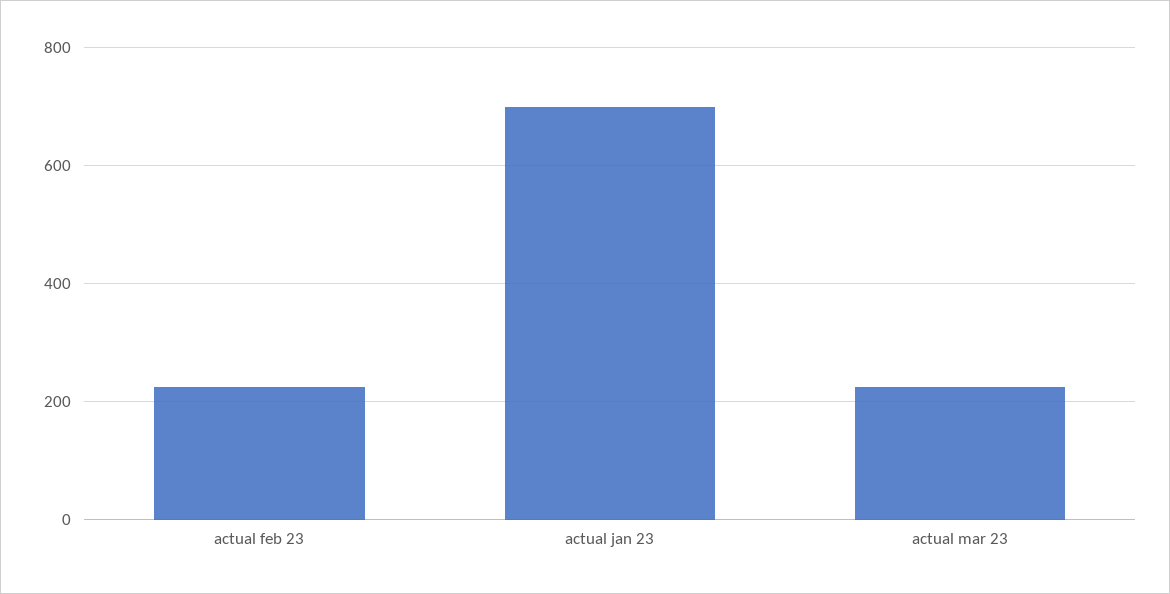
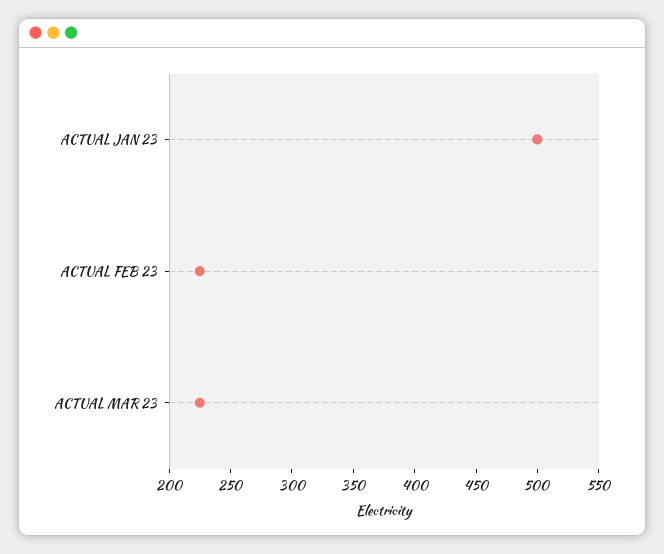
  {
    "actual feb 23": 230,
-   "actual jan 23": 700,
+   "actual jan 23": 500,
    "actual mar 23": 230
  }

